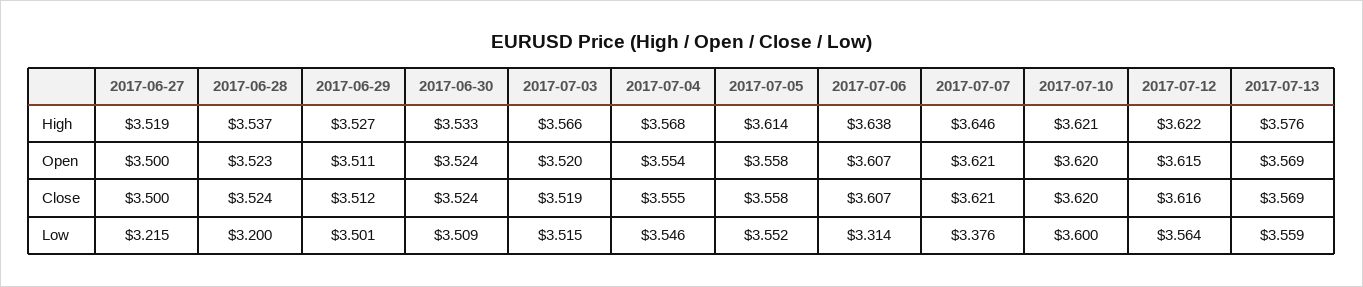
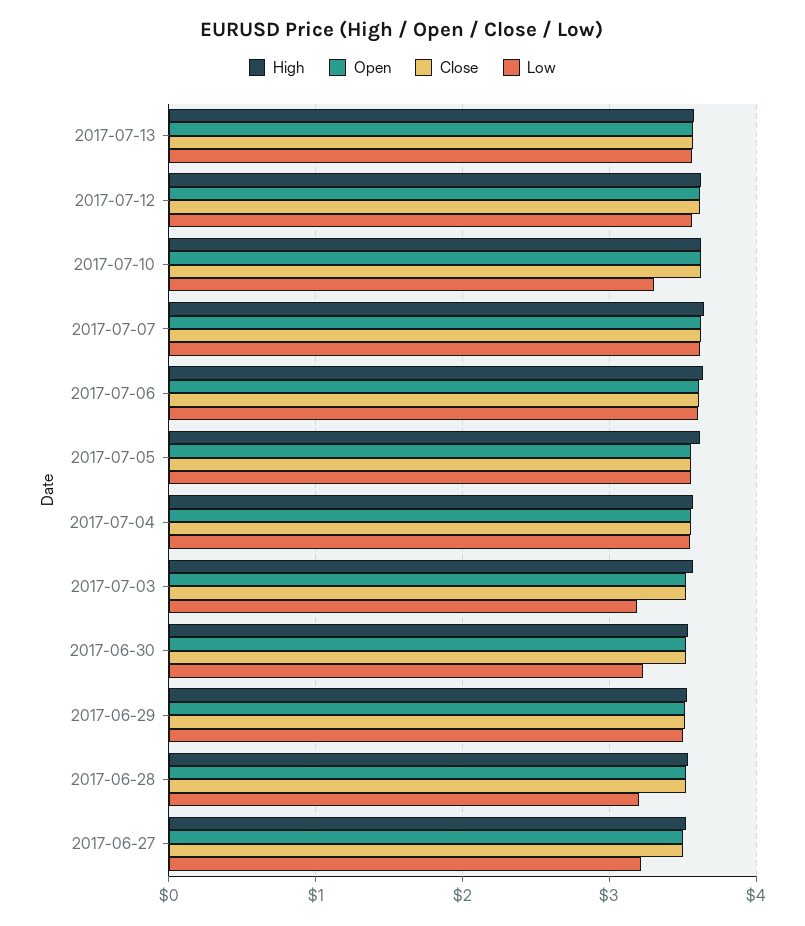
  {
    "High": {
      "2017-06-27": 3.519,
      "2017-06-28": 3.537,
      "2017-06-29": 3.527,
      "2017-06-30": 3.533,
      "2017-07-03": 3.566,
      "2017-07-04": 3.568,
      "2017-07-05": 3.614,
      "2017-07-06": 3.638,
      "2017-07-07": 3.646,
      "2017-07-10": 3.621,
      "2017-07-12": 3.622,
      "2017-07-13": 3.576
    },
    "Open": {
      "2017-06-27": 3.5,
      "2017-06-28": 3.523,
      "2017-06-29": 3.511,
      "2017-06-30": 3.524,
      "2017-07-03": 3.52,
      "2017-07-04": 3.554,
      "2017-07-05": 3.558,
      "2017-07-06": 3.607,
      "2017-07-07": 3.621,
      "2017-07-10": 3.62,
      "2017-07-12": 3.615,
      "2017-07-13": 3.569
    },
    "Close": {
      "2017-06-27": 3.5,
      "2017-06-28": 3.524,
      "2017-06-29": 3.512,
      "2017-06-30": 3.524,
      "2017-07-03": 3.519,
      "2017-07-04": 3.555,
      "2017-07-05": 3.558,
      "2017-07-06": 3.607,
      "2017-07-07": 3.621,
      "2017-07-10": 3.62,
      "2017-07-12": 3.616,
      "2017-07-13": 3.569
    },
    "Low": {
      "2017-06-27": 3.215,
      "2017-06-28": 3.2,
      "2017-06-29": 3.501,
-     "2017-06-30": 3.509,
+     "2017-06-30": 3.2,
-     "2017-07-03": 3.515,
+     "2017-07-03": 3.2,
      "2017-07-04": 3.546,
      "2017-07-05": 3.552,
-     "2017-07-06": 3.314,
+     "2017-07-06": 3.6,
-     "2017-07-07": 3.376,
+     "2017-07-07": 3.6,
-     "2017-07-10": 3.6,
+     "2017-07-10": 3.3,
      "2017-07-12": 3.564,
      "2017-07-13": 3.559
    }
  }

